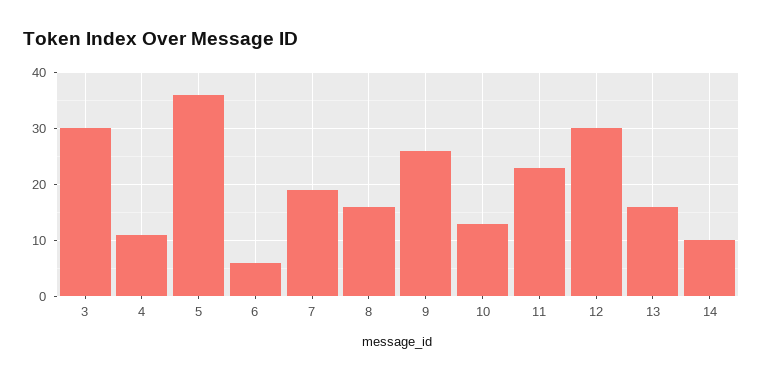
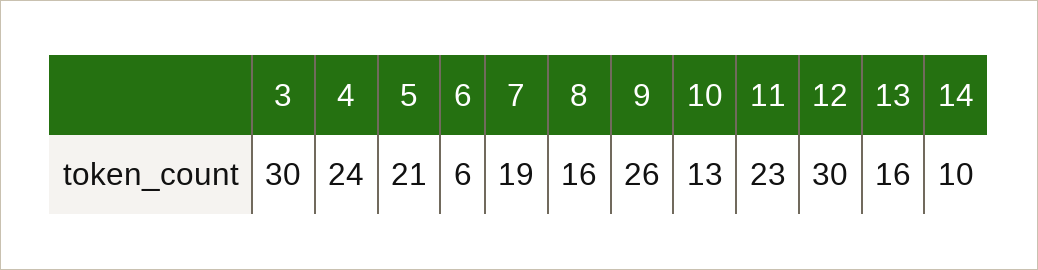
  {
    "3": 30,
-   "4": 10,
+   "4": 24,
-   "5": 35,
+   "5": 21,
    "6": 6,
    "7": 19,
    "8": 16,
    "9": 26,
    "10": 13,
    "11": 23,
    "12": 30,
    "13": 16,
    "14": 10
  }

